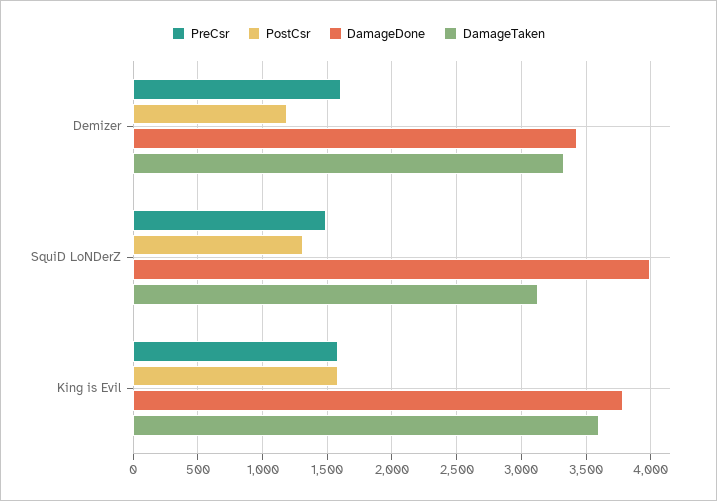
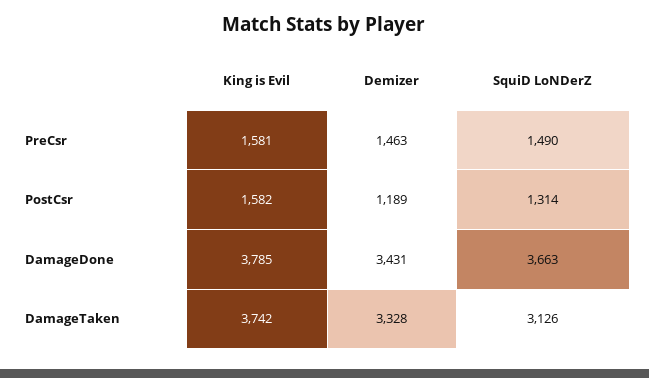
  {
    "PreCsr": {
-     "Demizer": 1600,
+     "Demizer": 1463,
      "SquiD LoNDerZ": 1490,
      "King is Evil": 1581
    },
    "PostCsr": {
      "Demizer": 1189,
      "SquiD LoNDerZ": 1314,
      "King is Evil": 1582
    },
    "DamageDone": {
      "Demizer": 3431,
-     "SquiD LoNDerZ": 4000,
+     "SquiD LoNDerZ": 3663,
      "King is Evil": 3785
    },
    "DamageTaken": {
      "Demizer": 3328,
      "SquiD LoNDerZ": 3126,
-     "King is Evil": 3600
+     "King is Evil": 3742
    }
  }

